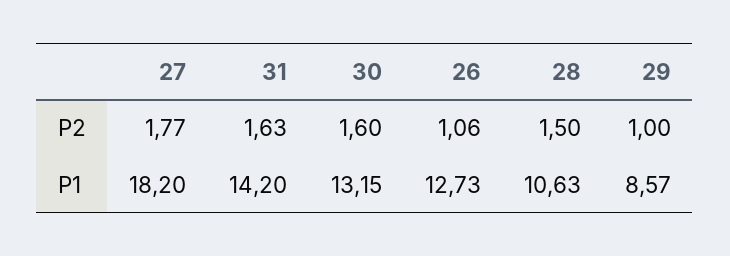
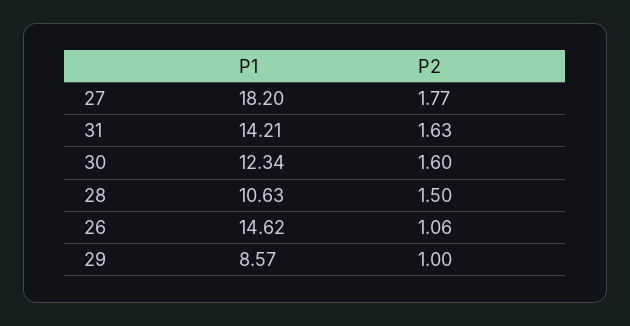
  {
    "27": {
      "P2": 1.77,
      "P1": 18.2
    },
    "31": {
      "P2": 1.63,
-     "P1": 14.2
+     "P1": 14.21
    },
    "30": {
      "P2": 1.6,
-     "P1": 13.15
+     "P1": 12.34
    },
    "26": {
      "P2": 1.06,
-     "P1": 12.73
+     "P1": 14.62
    },
    "28": {
      "P2": 1.5,
      "P1": 10.63
    },
    "29": {
      "P2": 1,
      "P1": 8.57
    }
  }

